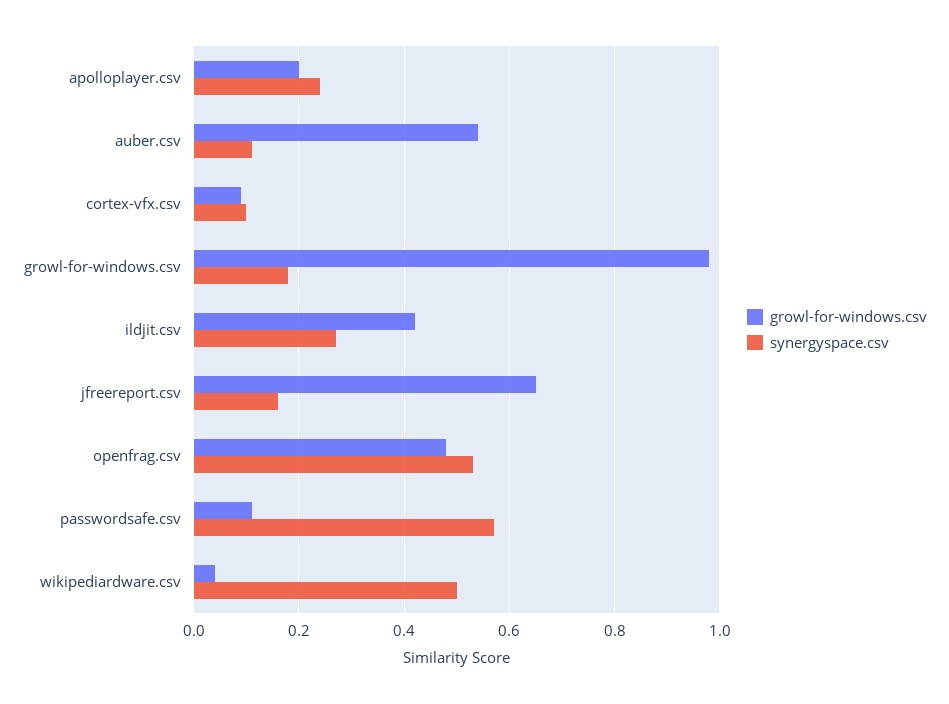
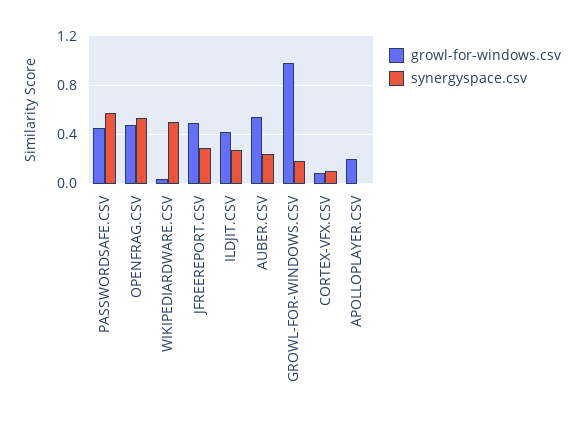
  {
    "growl-for-windows.csv": {
      "apolloplayer.csv": 0.2,
      "auber.csv": 0.55,
      "cortex-vfx.csv": 0.1,
      "growl-for-windows.csv": 1,
      "ildjit.csv": 0.4,
-     "jfreereport.csv": 0.65,
+     "jfreereport.csv": 0.5,
      "openfrag.csv": 0.5,
-     "passwordsafe.csv": 0.1,
+     "passwordsafe.csv": 0.45,
      "wikipediardware.csv": 0.05
    },
    "synergyspace.csv": {
-     "apolloplayer.csv": 0.25,
+     "apolloplayer.csv": 0,
-     "auber.csv": 0.1,
+     "auber.csv": 0.25,
      "cortex-vfx.csv": 0.1,
      "growl-for-windows.csv": 0.2,
      "ildjit.csv": 0.25,
-     "jfreereport.csv": 0.15,
+     "jfreereport.csv": 0.3,
      "openfrag.csv": 0.55,
      "passwordsafe.csv": 0.55,
      "wikipediardware.csv": 0.5
    }
  }

